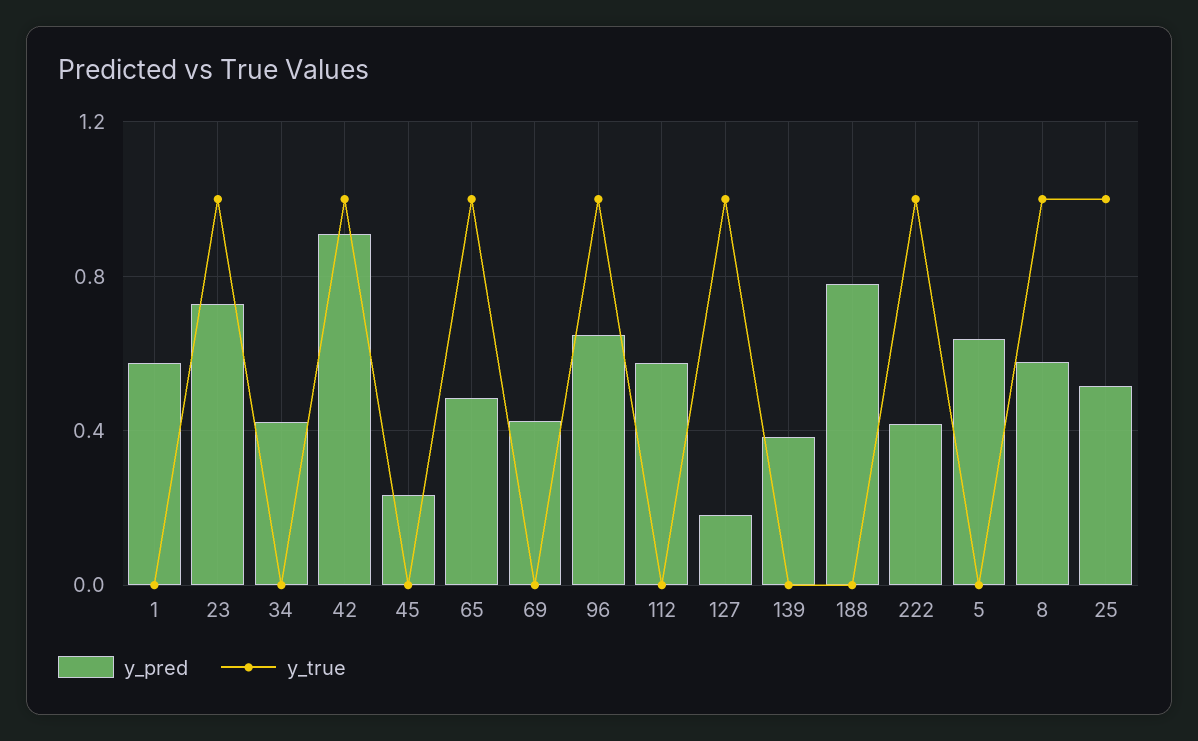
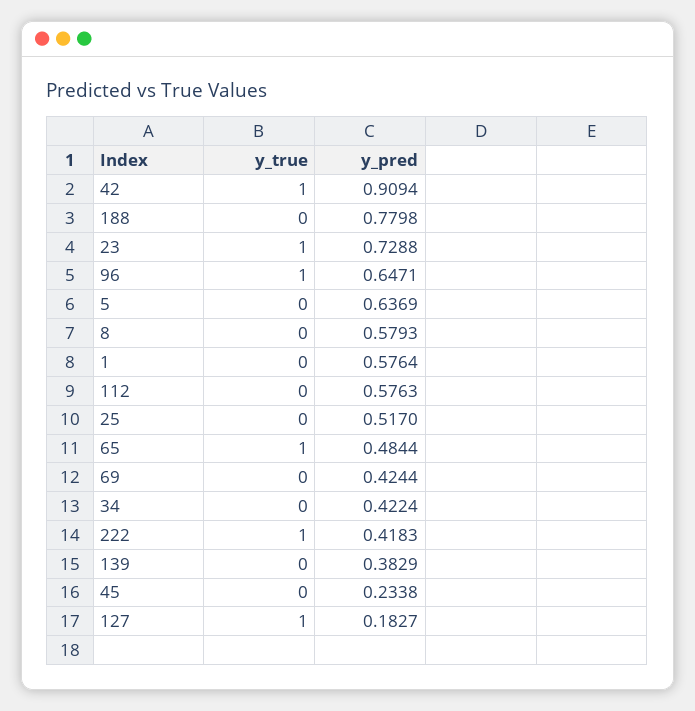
  {
    "y_pred": {
      "1": 0.5764,
      "23": 0.7288,
      "34": 0.4224,
      "42": 0.9094,
      "45": 0.2338,
      "65": 0.4844,
      "69": 0.4244,
      "96": 0.6471,
      "112": 0.5763,
      "127": 0.1827,
      "139": 0.3829,
      "188": 0.7798,
      "222": 0.4183,
      "5": 0.6369,
      "8": 0.5793,
      "25": 0.517
    },
    "y_true": {
      "1": 0,
      "23": 1,
      "34": 0,
      "42": 1,
      "45": 0,
      "65": 1,
      "69": 0,
      "96": 1,
      "112": 0,
      "127": 1,
      "139": 0,
      "188": 0,
      "222": 1,
      "5": 0,
-     "8": 1,
+     "8": 0,
-     "25": 1
+     "25": 0
    }
  }

